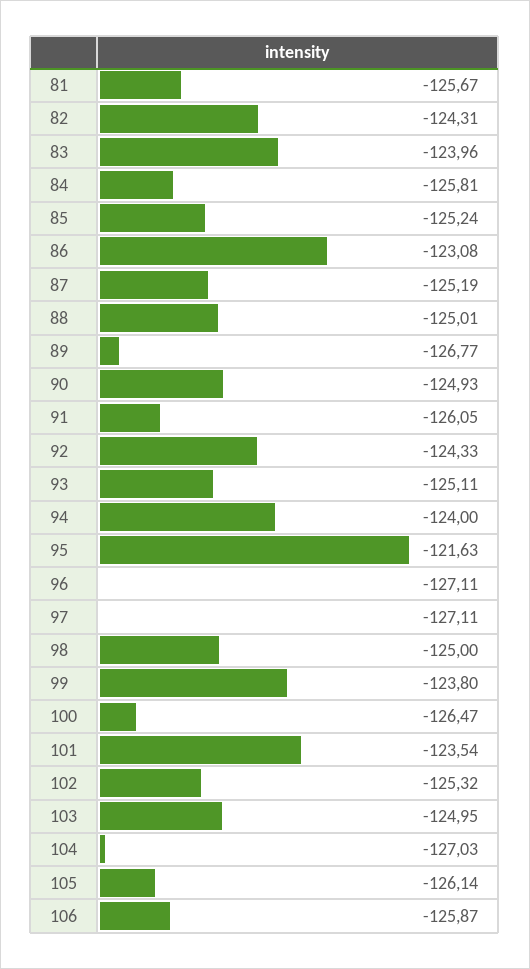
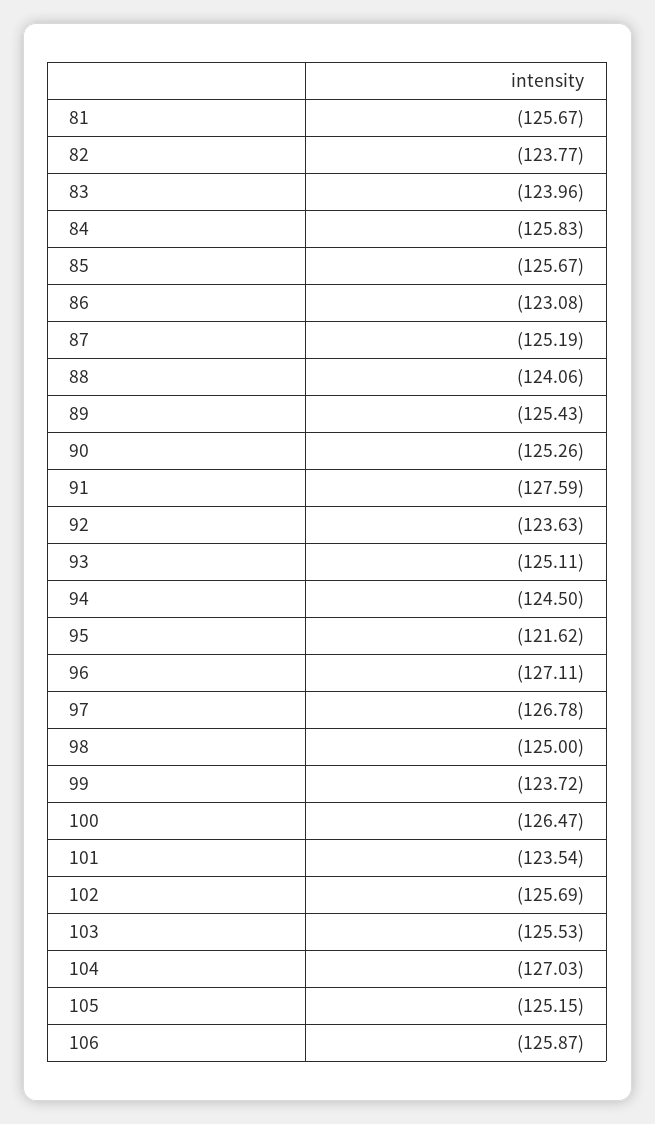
  {
    "81": -125.67,
-   "82": -124.31,
+   "82": -123.77,
    "83": -123.96,
-   "84": -125.81,
+   "84": -125.83,
-   "85": -125.24,
+   "85": -125.67,
    "86": -123.08,
    "87": -125.19,
-   "88": -125.01,
+   "88": -124.06,
-   "89": -126.77,
+   "89": -125.43,
-   "90": -124.93,
+   "90": -125.26,
-   "91": -126.05,
+   "91": -127.59,
-   "92": -124.33,
+   "92": -123.63,
    "93": -125.11,
-   "94": -124,
+   "94": -124.5,
-   "95": -121.63,
+   "95": -121.62,
    "96": -127.11,
-   "97": -127.11,
+   "97": -126.78,
    "98": -125,
-   "99": -123.8,
+   "99": -123.72,
    "100": -126.47,
    "101": -123.54,
-   "102": -125.32,
+   "102": -125.69,
-   "103": -124.95,
+   "103": -125.53,
    "104": -127.03,
-   "105": -126.14,
+   "105": -125.15,
    "106": -125.87
  }

